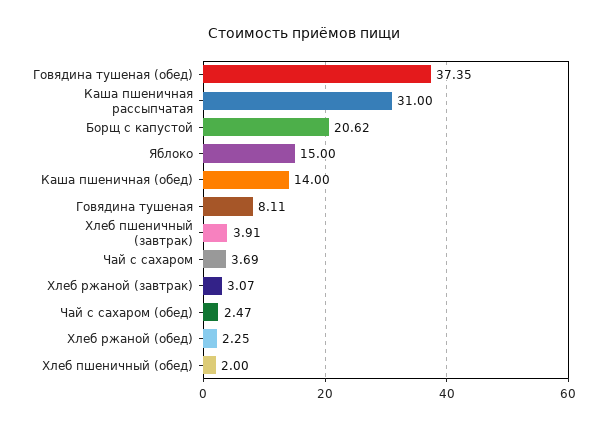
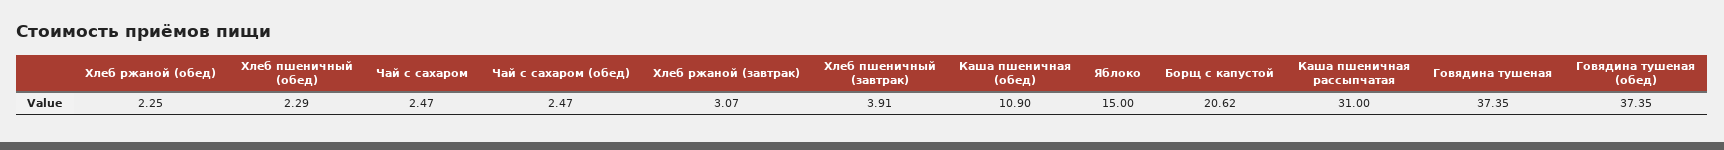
  {
    "Говядина тушеная (обед)": 37.35,
    "Каша пшеничная рассыпчатая": 31,
    "Борщ с капустой": 20.62,
    "Яблоко": 15,
-   "Каша пшеничная (обед)": 14,
+   "Каша пшеничная (обед)": 10.9,
-   "Говядина тушеная": 8.11,
+   "Говядина тушеная": 37.35,
    "Хлеб пшеничный (завтрак)": 3.91,
-   "Чай с сахаром": 3.69,
+   "Чай с сахаром": 2.47,
    "Хлеб ржаной (завтрак)": 3.07,
    "Чай с сахаром (обед)": 2.47,
    "Хлеб ржаной (обед)": 2.25,
-   "Хлеб пшеничный (обед)": 2
+   "Хлеб пшеничный (обед)": 2.29
  }

